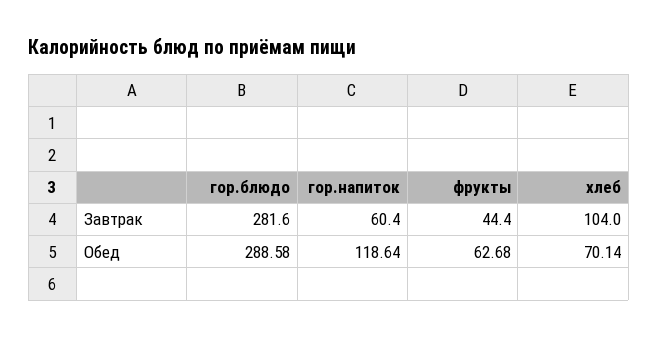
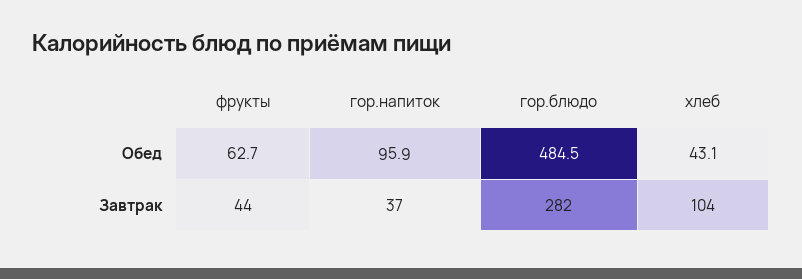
  {
    "гор.блюдо": {
      "Завтрак": 281.6,
-     "Обед": 288.58
+     "Обед": 484.5
    },
    "гор.напиток": {
-     "Завтрак": 60.4,
+     "Завтрак": 37,
-     "Обед": 118.64
+     "Обед": 95.9
    },
    "фрукты": {
      "Завтрак": 44.4,
      "Обед": 62.68
    },
    "хлеб": {
      "Завтрак": 104,
-     "Обед": 70.14
+     "Обед": 43.1
    }
  }

